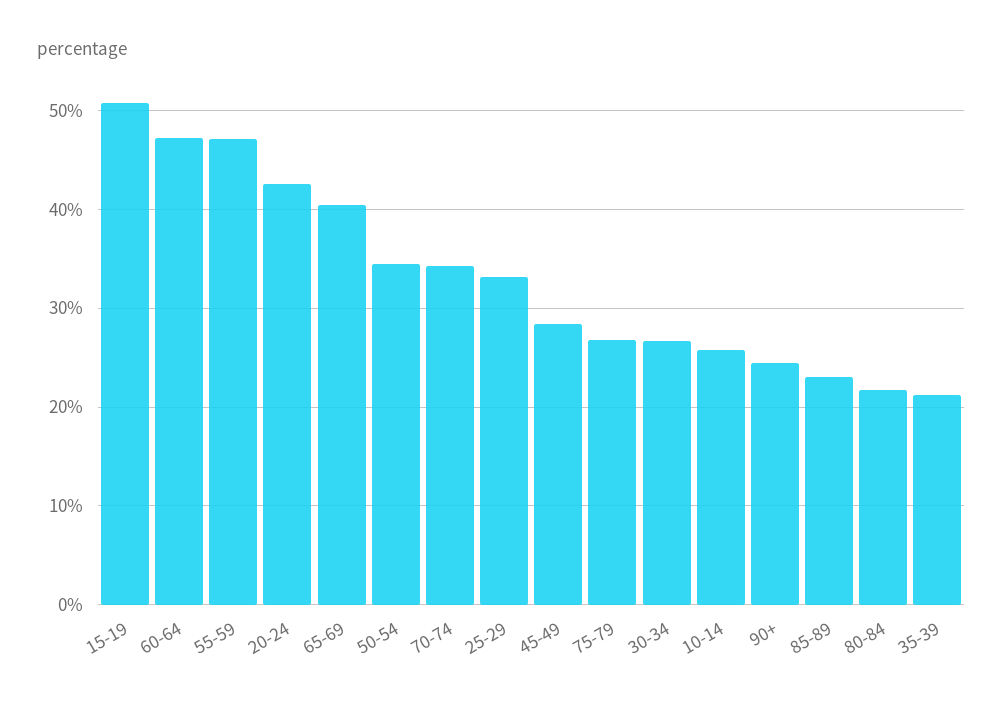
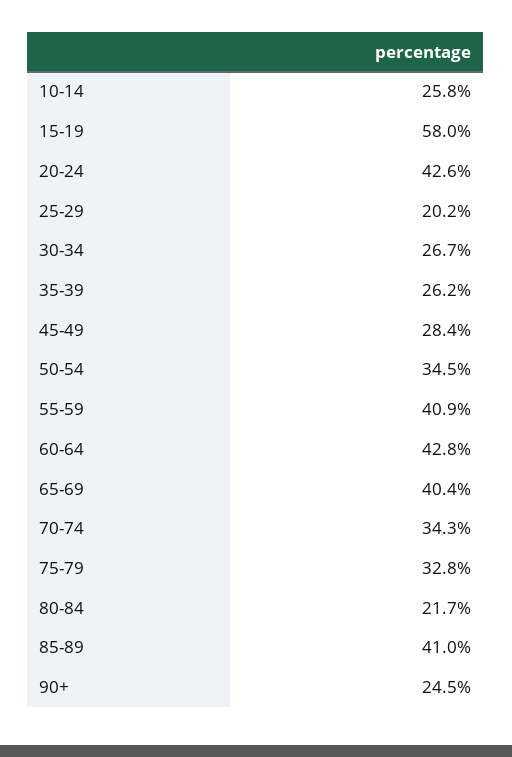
  {
-   "15-19": 51,
+   "15-19": 58,
-   "60-64": 47,
+   "60-64": 42.8,
-   "55-59": 47,
+   "55-59": 40.9,
    "20-24": 42.6,
    "65-69": 40.4,
    "50-54": 34.5,
    "70-74": 34.3,
-   "25-29": 33,
+   "25-29": 20.2,
    "45-49": 28.4,
-   "75-79": 27,
+   "75-79": 32.8,
    "30-34": 26.7,
    "10-14": 25.8,
    "90+": 24.5,
-   "85-89": 23,
+   "85-89": 41,
    "80-84": 21.7,
-   "35-39": 21
+   "35-39": 26.2
  }

